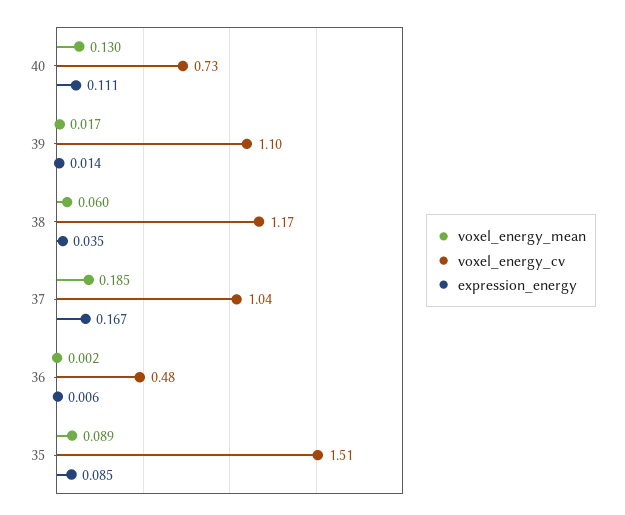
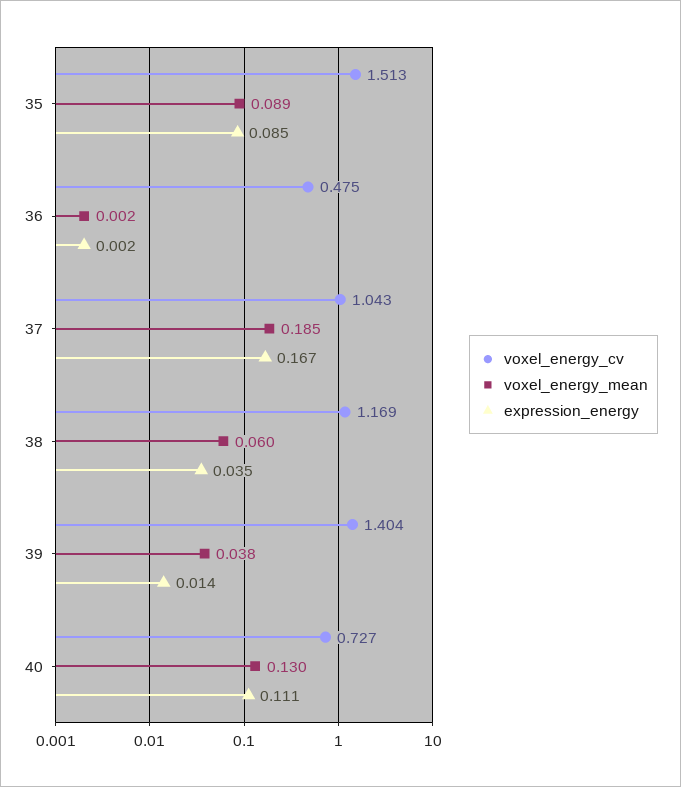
  {
    "voxel_energy_mean": {
      "40": 0.13,
-     "39": 0.017,
+     "39": 0.038,
      "38": 0.06,
      "37": 0.185,
      "36": 0.002,
      "35": 0.089
    },
    "voxel_energy_cv": {
      "40": 0.727,
-     "39": 1.1,
+     "39": 1.404,
      "38": 1.169,
      "37": 1.043,
      "36": 0.475,
      "35": 1.513
    },
    "expression_energy": {
      "40": 0.111,
      "39": 0.014,
      "38": 0.035,
      "37": 0.167,
-     "36": 0.006,
+     "36": 0.002,
      "35": 0.085
    }
  }

